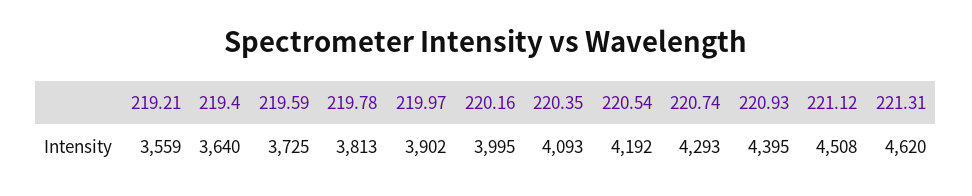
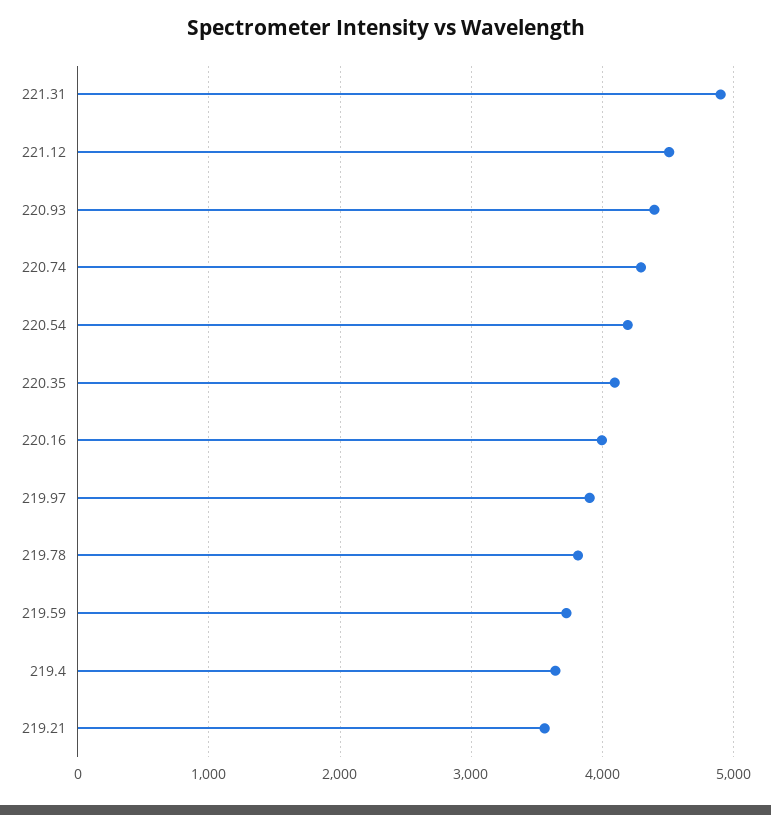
  {
    "219.21": 3559,
    "219.4": 3640,
    "219.59": 3725,
    "219.78": 3813,
    "219.97": 3902,
    "220.16": 3995,
    "220.35": 4093,
    "220.54": 4192,
    "220.74": 4293,
    "220.93": 4395,
    "221.12": 4508,
-   "221.31": 4620
+   "221.31": 4900
  }

